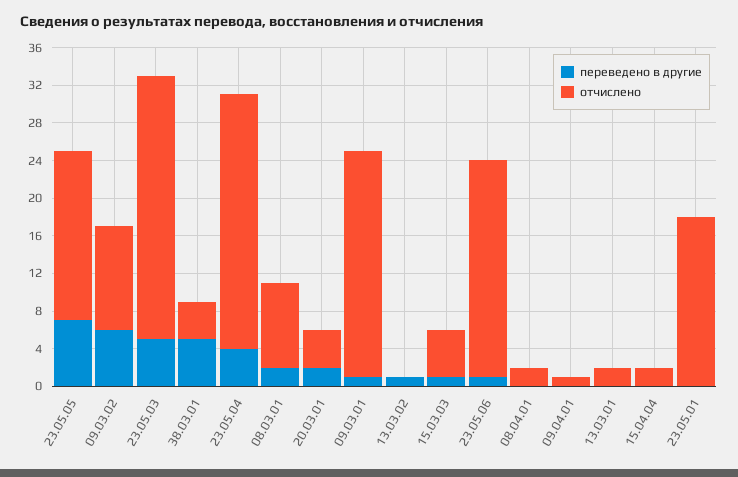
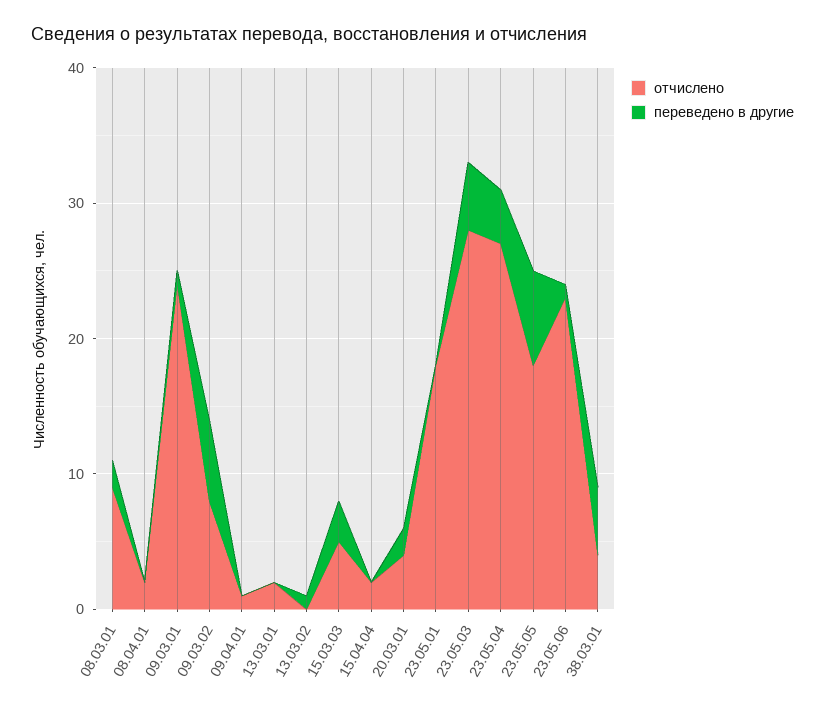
  {
    "переведено в другие": {
      "23.05.05": 7,
      "09.03.02": 6,
      "23.05.03": 5,
      "38.03.01": 5,
      "23.05.04": 4,
      "08.03.01": 2,
      "20.03.01": 2,
      "09.03.01": 1,
      "13.03.02": 1,
-     "15.03.03": 1,
+     "15.03.03": 3,
      "23.05.06": 1,
      "08.04.01": 0,
      "09.04.01": 0,
      "13.03.01": 0,
      "15.04.04": 0,
      "23.05.01": 0
    },
    "отчислено": {
      "23.05.05": 18,
-     "09.03.02": 11,
+     "09.03.02": 8,
      "23.05.03": 28,
      "38.03.01": 4,
      "23.05.04": 27,
      "08.03.01": 9,
      "20.03.01": 4,
      "09.03.01": 24,
      "13.03.02": 0,
      "15.03.03": 5,
      "23.05.06": 23,
      "08.04.01": 2,
      "09.04.01": 1,
      "13.03.01": 2,
      "15.04.04": 2,
      "23.05.01": 18
    }
  }

